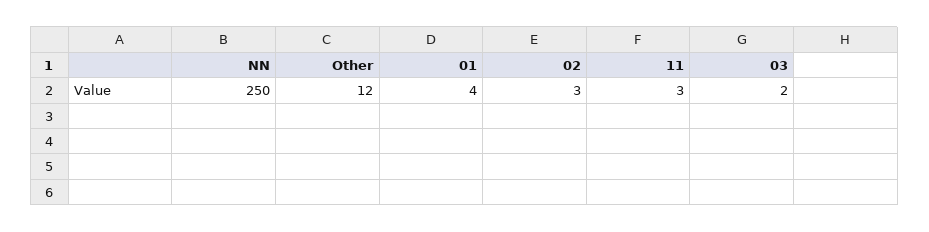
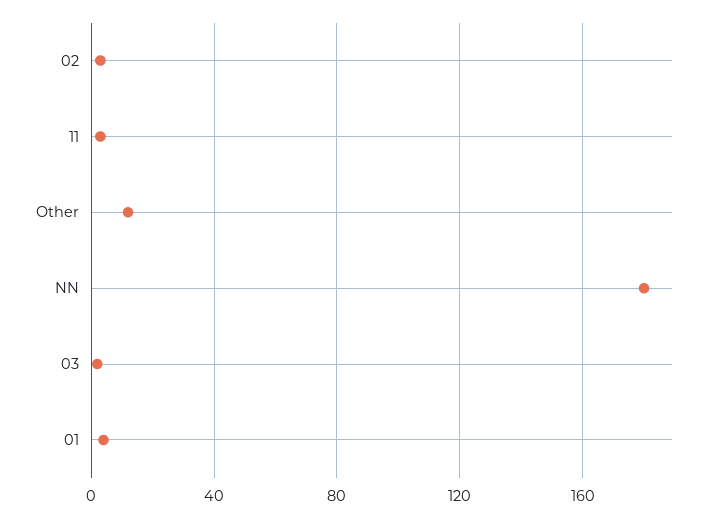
  {
-   "NN": 250,
+   "NN": 180,
    "Other": 12,
    "01": 4,
    "02": 3,
    "11": 3,
    "03": 2
  }

